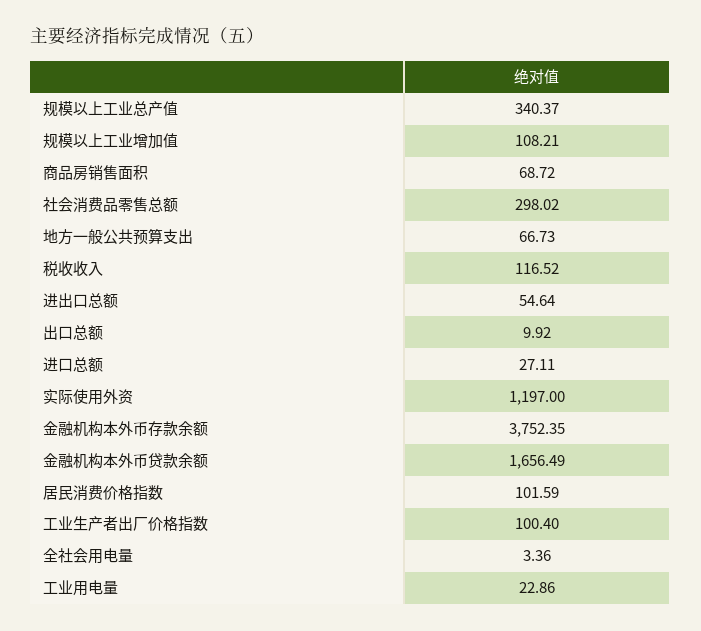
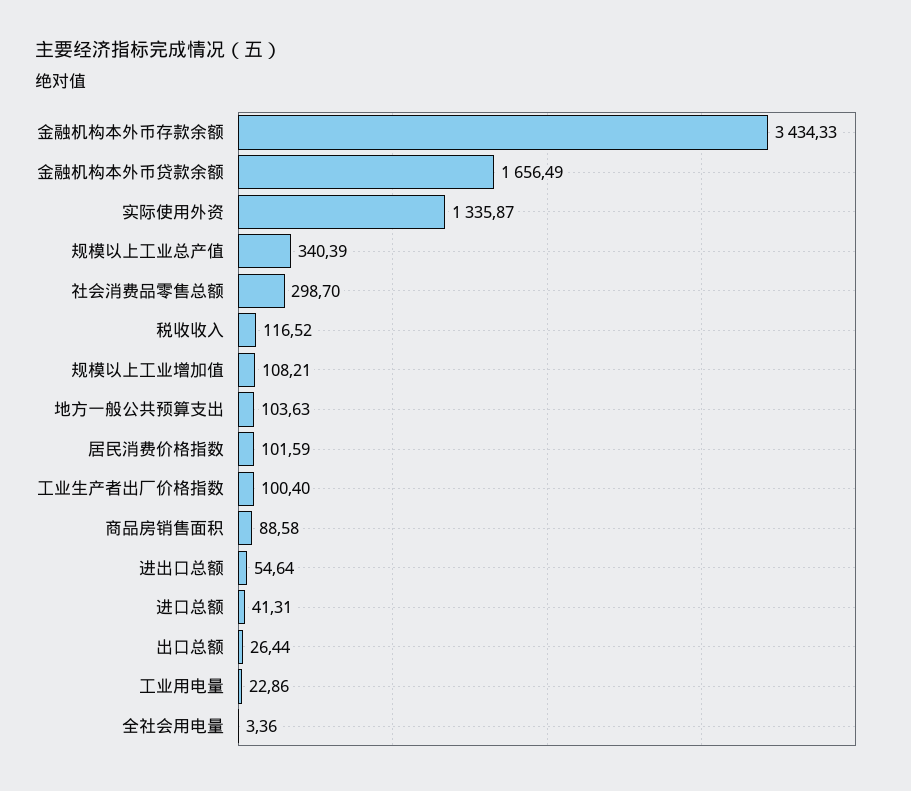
  {
-   "规模以上工业总产值": 340.37,
+   "规模以上工业总产值": 340.39,
    "规模以上工业增加值": 108.21,
-   "商品房销售面积": 68.72,
+   "商品房销售面积": 88.58,
-   "社会消费品零售总额": 298.02,
+   "社会消费品零售总额": 298.7,
-   "地方一般公共预算支出": 66.73,
+   "地方一般公共预算支出": 103.63,
    "税收收入": 116.52,
    "进出口总额": 54.64,
-   "出口总额": 9.92,
+   "出口总额": 26.44,
-   "进口总额": 27.11,
+   "进口总额": 41.31,
-   "实际使用外资": 1197,
+   "实际使用外资": 1335.87,
-   "金融机构本外币存款余额": 3752.35,
+   "金融机构本外币存款余额": 3434.33,
    "金融机构本外币贷款余额": 1656.49,
    "居民消费价格指数": 101.59,
    "工业生产者出厂价格指数": 100.4,
    "全社会用电量": 3.36,
    "工业用电量": 22.86
  }

